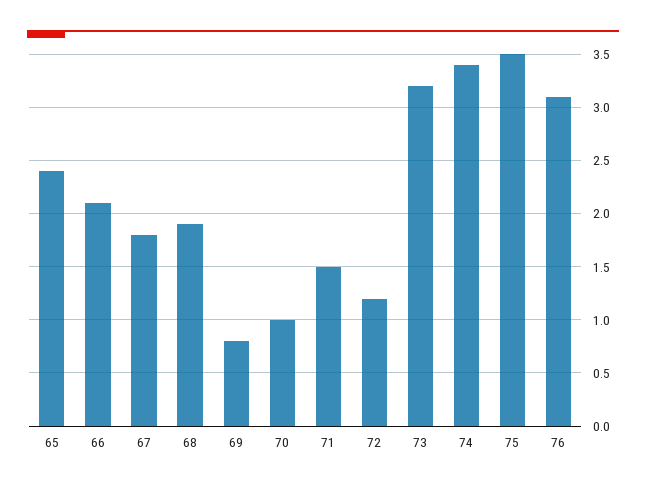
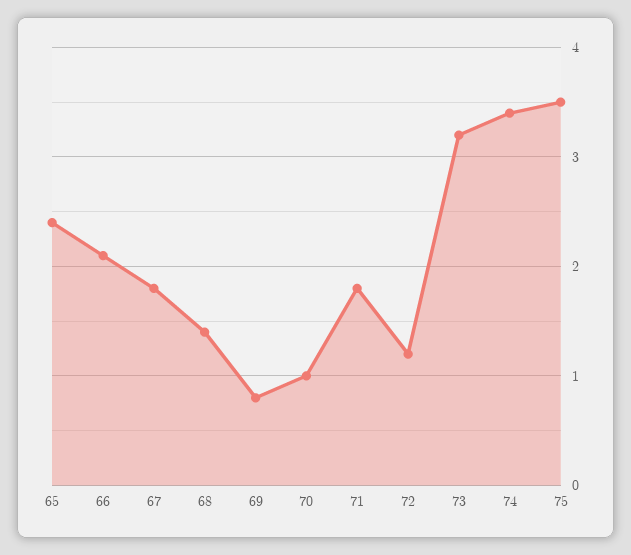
  {
    "65": 2.4,
    "66": 2.1,
    "67": 1.8,
-   "68": 1.9,
+   "68": 1.4,
    "69": 0.8,
    "70": 1,
-   "71": 1.5,
+   "71": 1.8,
    "72": 1.2,
    "73": 3.2,
    "74": 3.4,
-   "75": 3.5,
+   "75": 3.5
-   "76": 3.1
  }

